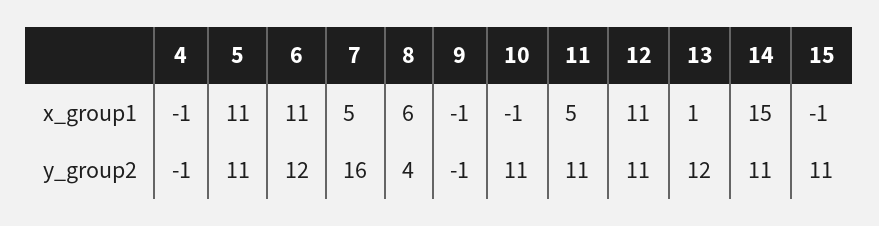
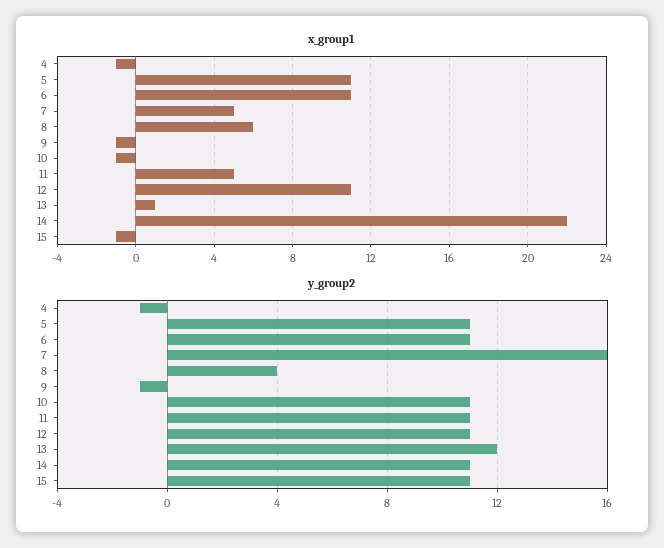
  {
    "x_group1": {
      "4": -1,
      "5": 11,
      "6": 11,
      "7": 5,
      "8": 6,
      "9": -1,
      "10": -1,
      "11": 5,
      "12": 11,
      "13": 1,
-     "14": 15,
+     "14": 22,
      "15": -1
    },
    "y_group2": {
      "4": -1,
      "5": 11,
-     "6": 12,
+     "6": 11,
      "7": 16,
      "8": 4,
      "9": -1,
      "10": 11,
      "11": 11,
      "12": 11,
      "13": 12,
      "14": 11,
      "15": 11
    }
  }

